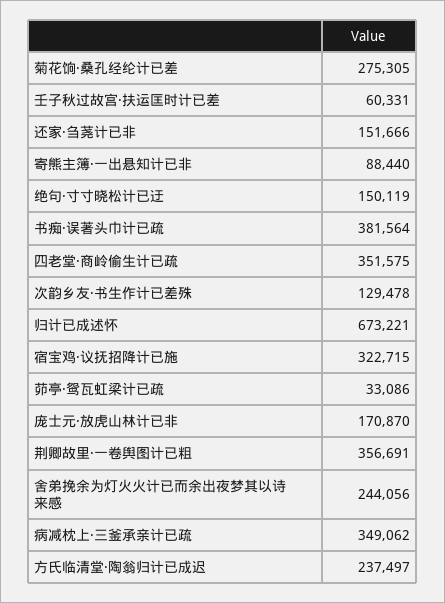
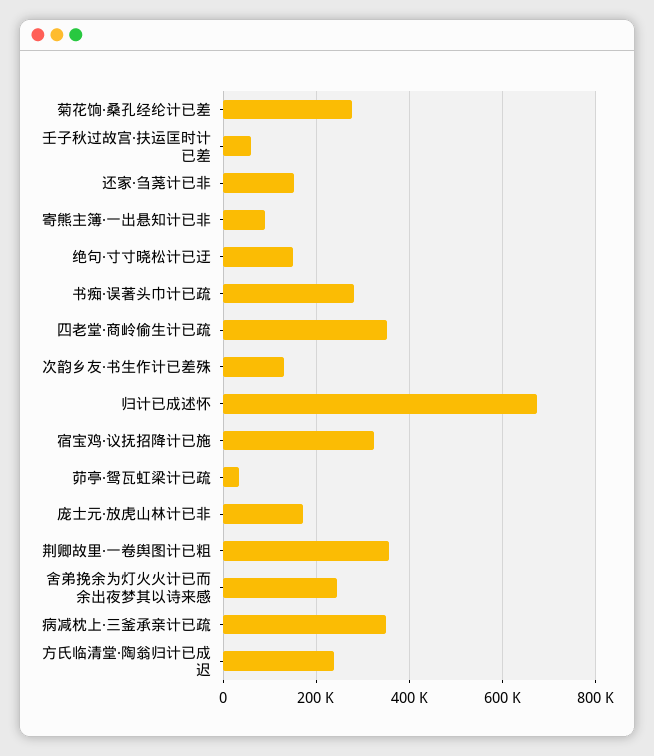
  {
    "菊花饷·桑孔经纶计已差": 275305,
    "壬子秋过故宫·扶运匡时计已差": 60331,
    "还家·刍荛计已非": 151666,
    "寄熊主簿·一出悬知计已非": 88440,
    "绝句·寸寸晓松计已迂": 150119,
-   "书痴·误著头巾计已疏": 381564,
+   "书痴·误著头巾计已疏": 280000,
    "四老堂·商岭偷生计已疏": 351575,
    "次韵乡友·书生作计已差殊": 129478,
    "归计已成述怀": 673221,
    "宿宝鸡·议抚招降计已施": 322715,
    "茆亭·鸳瓦虹梁计已疏": 33086,
    "庞士元·放虎山林计已非": 170870,
    "荆卿故里·一卷舆图计已粗": 356691,
    "舍弟挽余为灯火火计已而余出夜梦其以诗来感": 244056,
    "病减枕上·三釜承亲计已疏": 349062,
    "方氏临清堂·陶翁归计已成迟": 237497
  }

